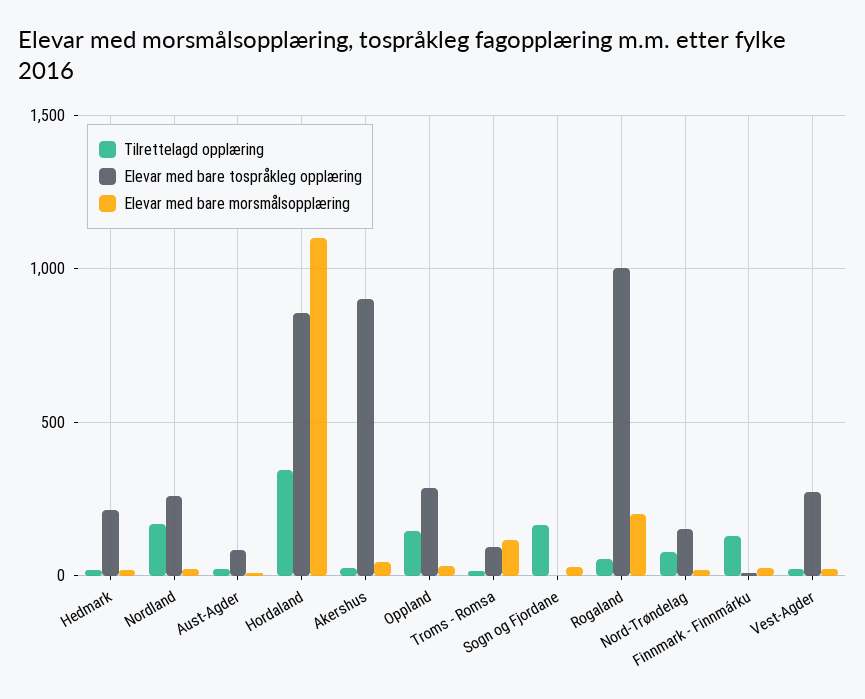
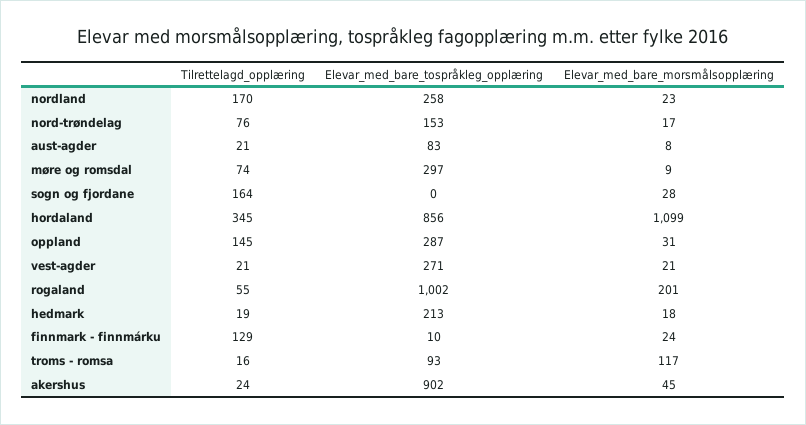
  {
    "Tilrettelagd opplæring": {
      "Hedmark": 19,
      "Nordland": 170,
      "Aust-Agder": 21,
      "Hordaland": 345,
      "Akershus": 24,
      "Oppland": 145,
      "Troms - Romsa": 16,
      "Sogn og Fjordane": 164,
      "Rogaland": 55,
      "Nord-Trøndelag": 76,
      "Finnmark - Finnmárku": 129,
-     "Vest-Agder": 21
+     "Vest-Agder": 21,
+     "møre og romsdal": 74
    },
    "Elevar med bare tospråkleg opplæring": {
      "Hedmark": 213,
      "Nordland": 258,
      "Aust-Agder": 83,
      "Hordaland": 856,
      "Akershus": 902,
      "Oppland": 287,
      "Troms - Romsa": 93,
      "Sogn og Fjordane": 0,
      "Rogaland": 1002,
      "Nord-Trøndelag": 153,
      "Finnmark - Finnmárku": 10,
-     "Vest-Agder": 271
+     "Vest-Agder": 271,
+     "møre og romsdal": 297
    },
    "Elevar med bare morsmålsopplæring": {
      "Hedmark": 18,
      "Nordland": 23,
      "Aust-Agder": 8,
      "Hordaland": 1099,
      "Akershus": 45,
      "Oppland": 31,
      "Troms - Romsa": 117,
      "Sogn og Fjordane": 28,
      "Rogaland": 201,
      "Nord-Trøndelag": 17,
      "Finnmark - Finnmárku": 24,
-     "Vest-Agder": 21
+     "Vest-Agder": 21,
+     "møre og romsdal": 9
    }
  }

